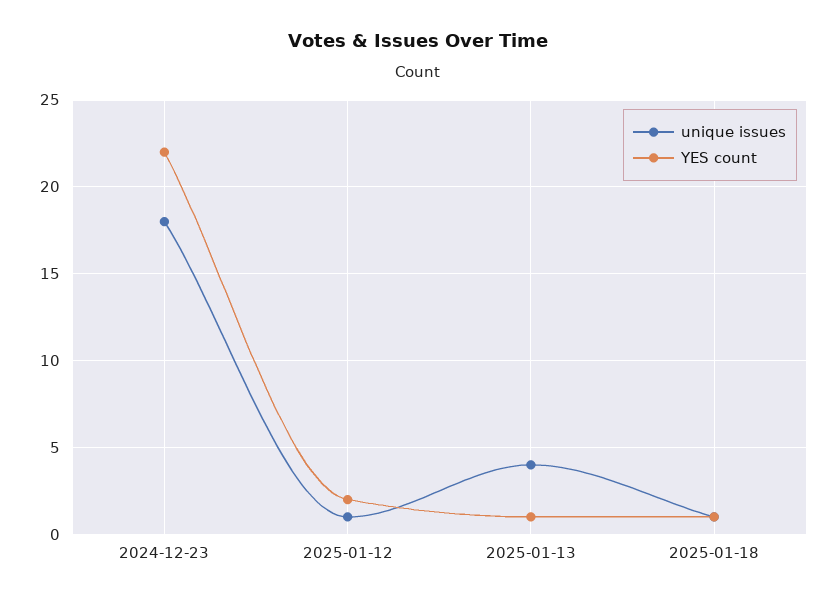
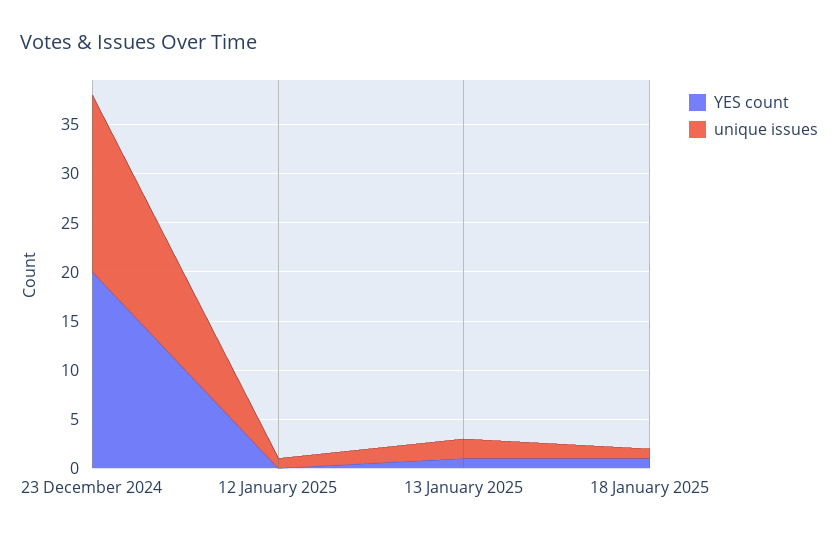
  {
    "unique issues": {
      "2024-12-23": 18,
      "2025-01-12": 1,
-     "2025-01-13": 4,
+     "2025-01-13": 2,
      "2025-01-18": 1
    },
    "YES count": {
-     "2024-12-23": 22,
+     "2024-12-23": 20,
-     "2025-01-12": 2,
+     "2025-01-12": 0,
      "2025-01-13": 1,
      "2025-01-18": 1
    }
  }

